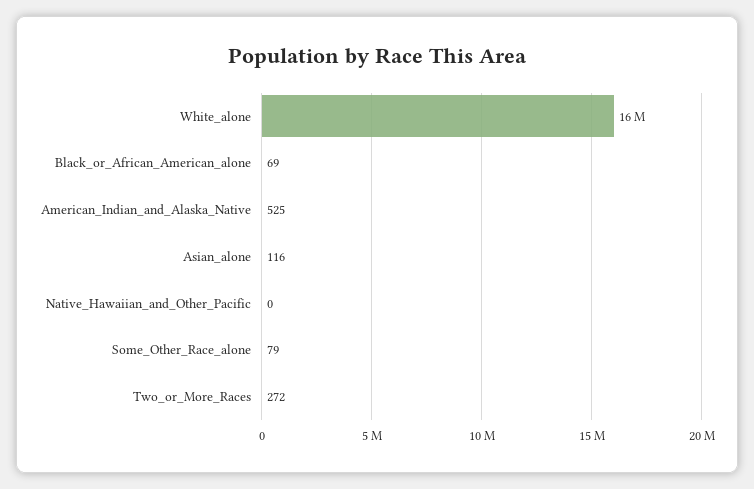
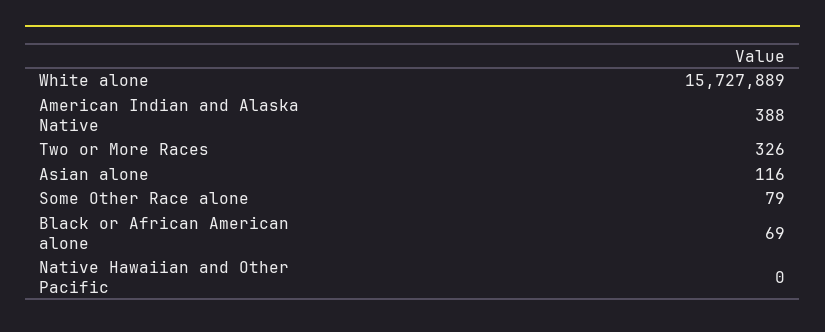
  {
    "White_alone": 15727889,
    "Black_or_African_American_alone": 69,
-   "American_Indian_and_Alaska_Native": 525,
+   "American_Indian_and_Alaska_Native": 388,
    "Asian_alone": 116,
    "Native_Hawaiian_and_Other_Pacific": 0,
    "Some_Other_Race_alone": 79,
-   "Two_or_More_Races": 272
+   "Two_or_More_Races": 326
  }

